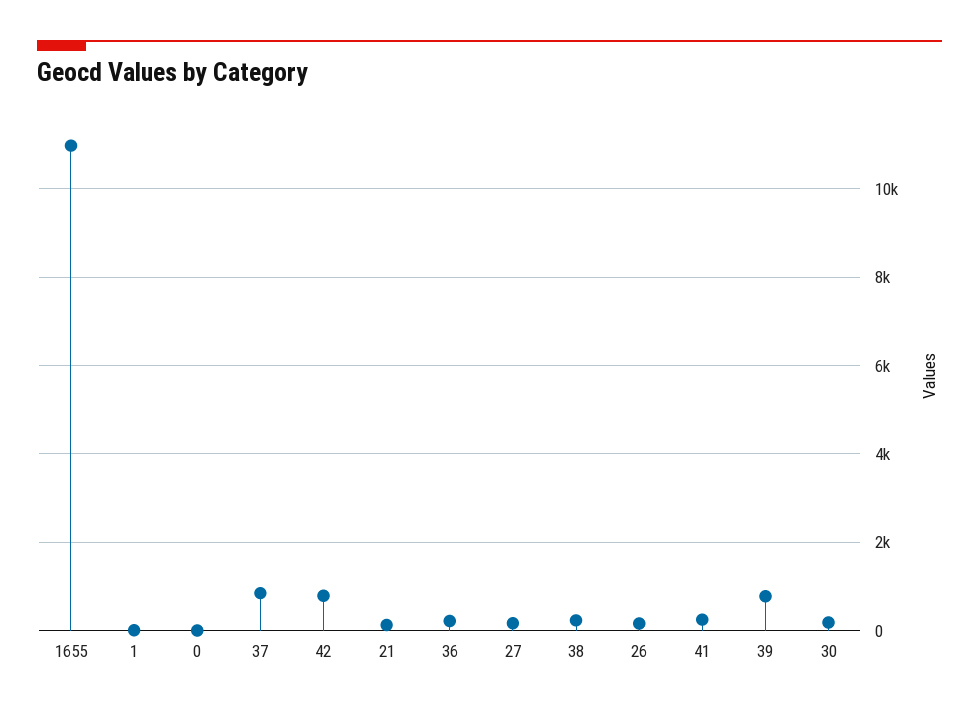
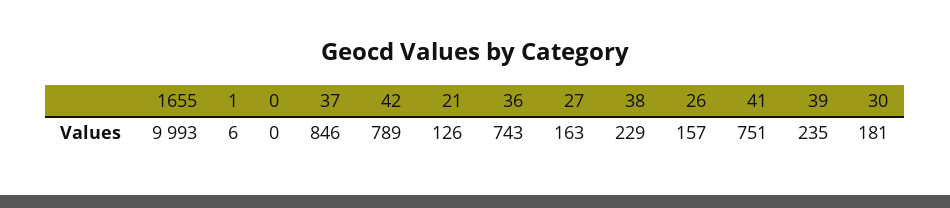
  {
-   "1655": 11000,
+   "1655": 9993,
    "1": 6,
    "0": 0,
    "37": 846,
    "42": 789,
    "21": 126,
-   "36": 200,
+   "36": 743,
    "27": 163,
    "38": 229,
    "26": 157,
-   "41": 200,
+   "41": 751,
-   "39": 800,
+   "39": 235,
    "30": 181
  }

